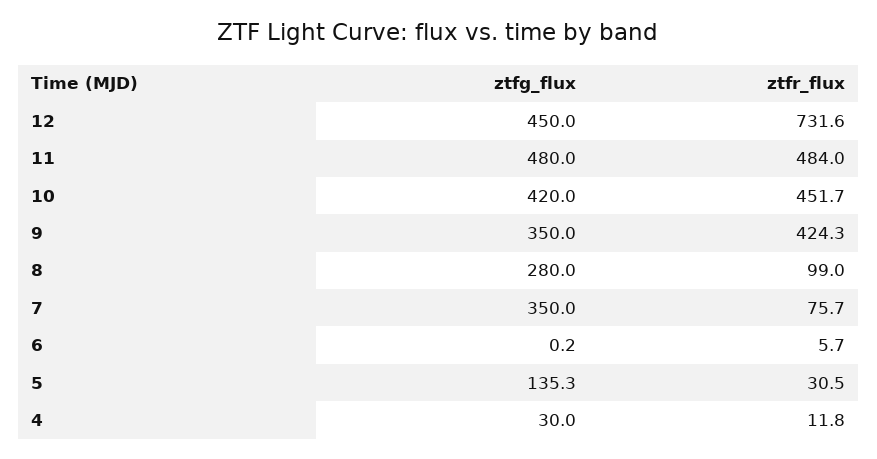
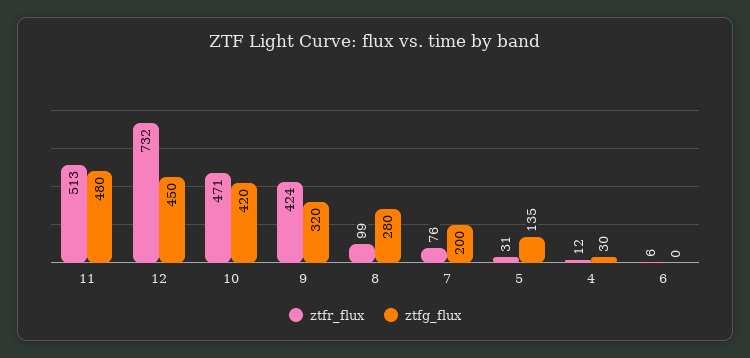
  {
    "ztfg_flux": {
      "12": 450,
      "11": 480,
      "10": 420,
-     "9": 350,
+     "9": 320,
      "8": 280,
-     "7": 350,
+     "7": 200,
      "6": 0.2,
      "5": 135.3,
      "4": 30
    },
    "ztfr_flux": {
      "12": 731.6,
-     "11": 484,
+     "11": 513,
-     "10": 451.7,
+     "10": 471,
      "9": 424.3,
      "8": 99,
      "7": 75.7,
      "6": 5.7,
      "5": 30.5,
      "4": 11.8
    }
  }

